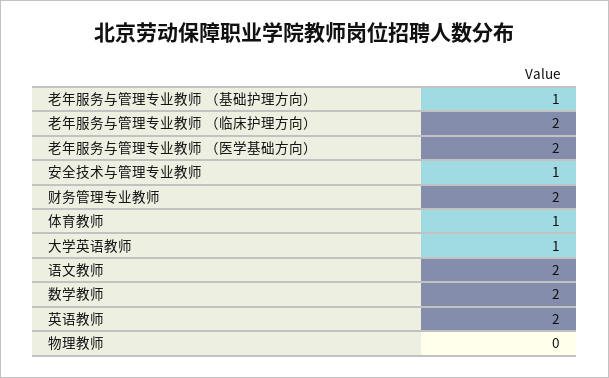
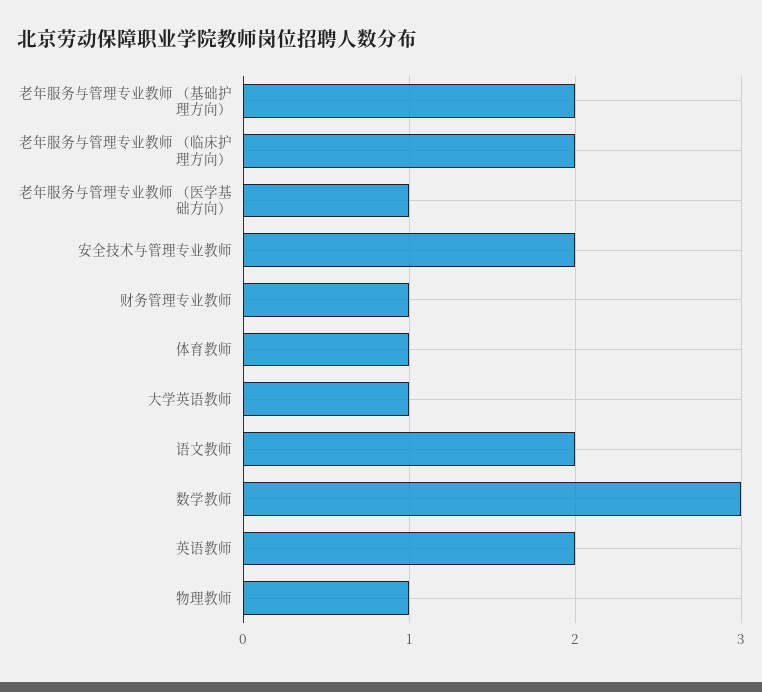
  {
-   "老年服务与管理专业教师 （基础护理方向）": 1,
+   "老年服务与管理专业教师 （基础护理方向）": 2,
    "老年服务与管理专业教师 （临床护理方向）": 2,
-   "老年服务与管理专业教师 （医学基础方向）": 2,
+   "老年服务与管理专业教师 （医学基础方向）": 1,
-   "安全技术与管理专业教师": 1,
+   "安全技术与管理专业教师": 2,
-   "财务管理专业教师": 2,
+   "财务管理专业教师": 1,
    "体育教师": 1,
    "大学英语教师": 1,
    "语文教师": 2,
-   "数学教师": 2,
+   "数学教师": 3,
    "英语教师": 2,
-   "物理教师": 0
+   "物理教师": 1
  }

